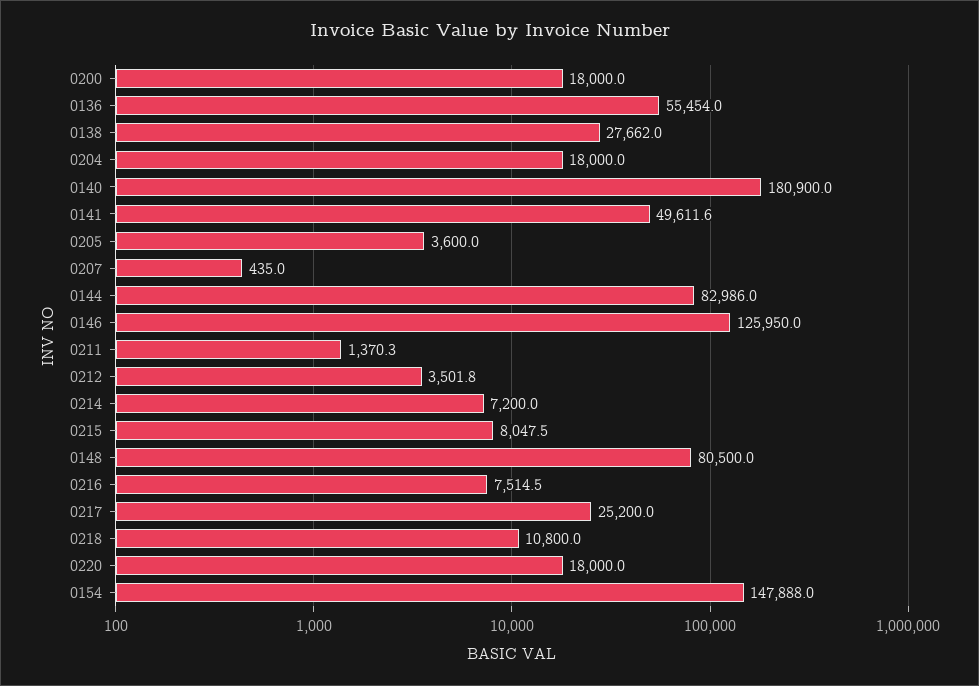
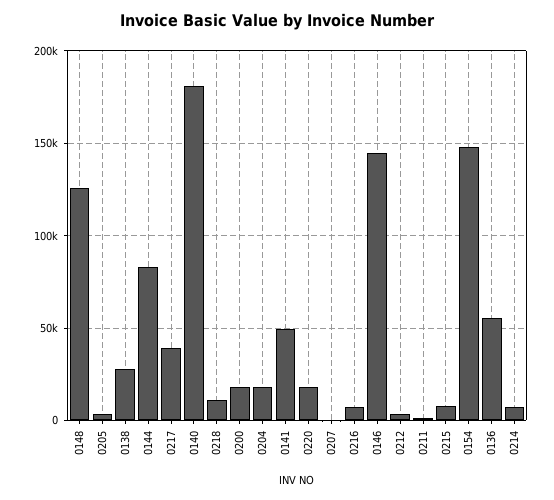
  {
    "0200": 18000,
    "0136": 55454,
    "0138": 27662,
    "0204": 18000,
    "0140": 180900,
    "0141": 49611.6,
    "0205": 3600,
    "0207": 435,
    "0144": 82986,
-   "0146": 125950,
+   "0146": 145000,
    "0211": 1370.3,
    "0212": 3501.8,
    "0214": 7200,
    "0215": 8047.5,
-   "0148": 80500,
+   "0148": 125000,
    "0216": 7514.5,
-   "0217": 25200,
+   "0217": 40000,
    "0218": 10800,
    "0220": 18000,
    "0154": 147888
  }

